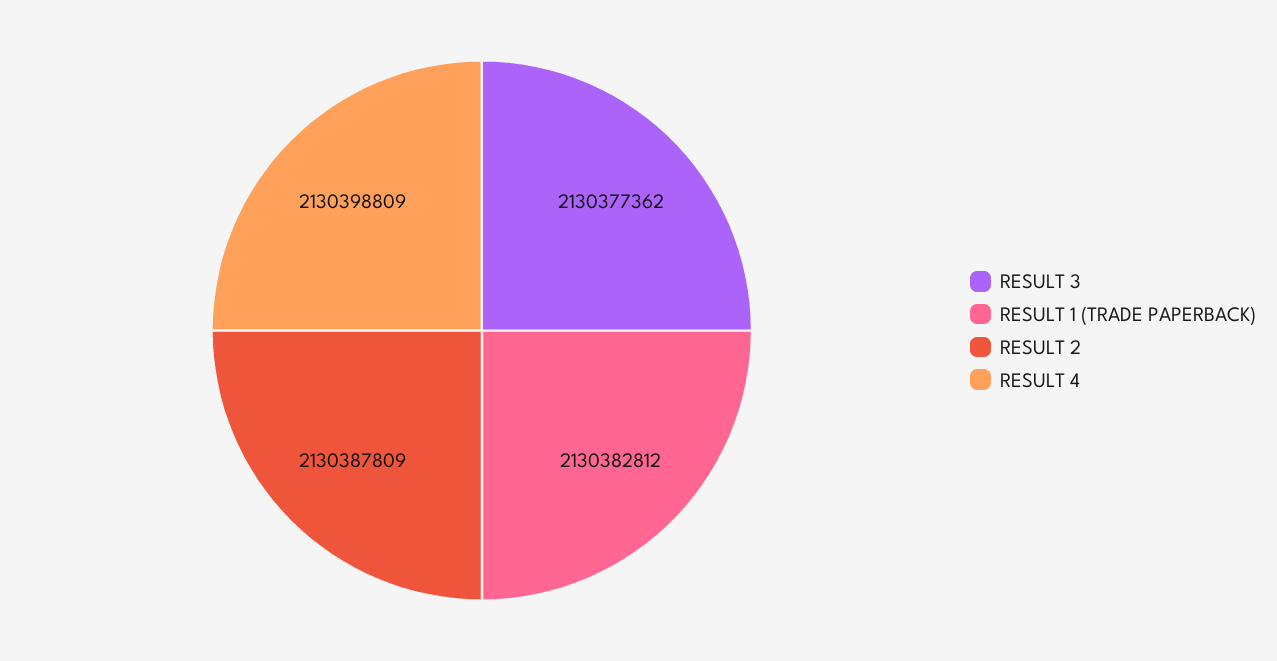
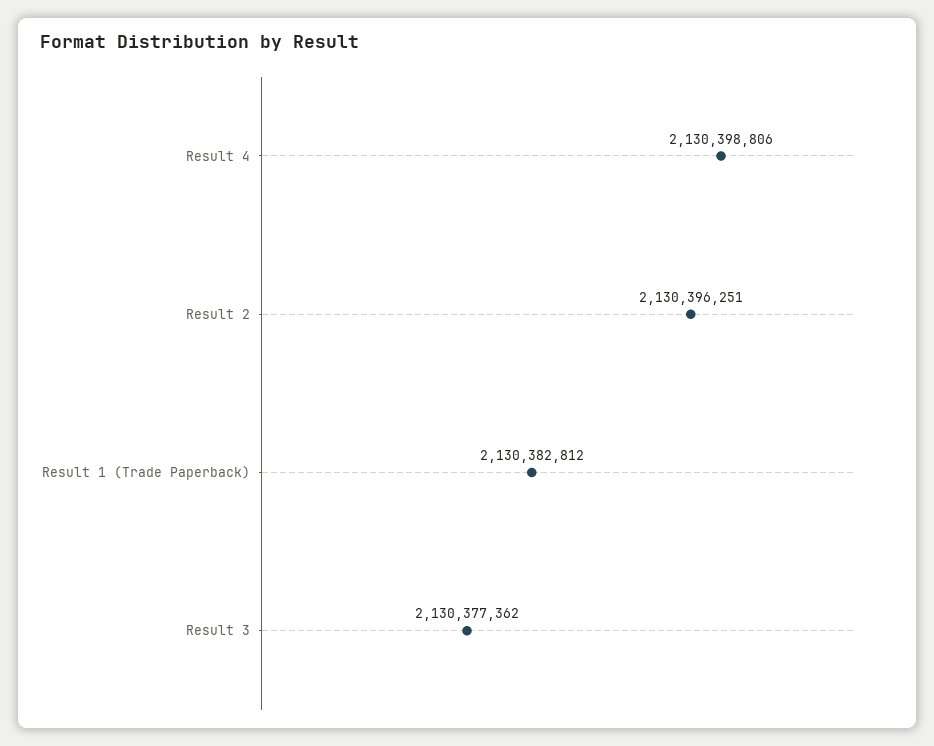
  {
    "RESULT 3": 2130377362,
    "RESULT 1 (TRADE PAPERBACK)": 2130382812,
-   "RESULT 2": 2130387809,
+   "RESULT 2": 2130396251,
-   "RESULT 4": 2130398809
+   "RESULT 4": 2130398806
  }

